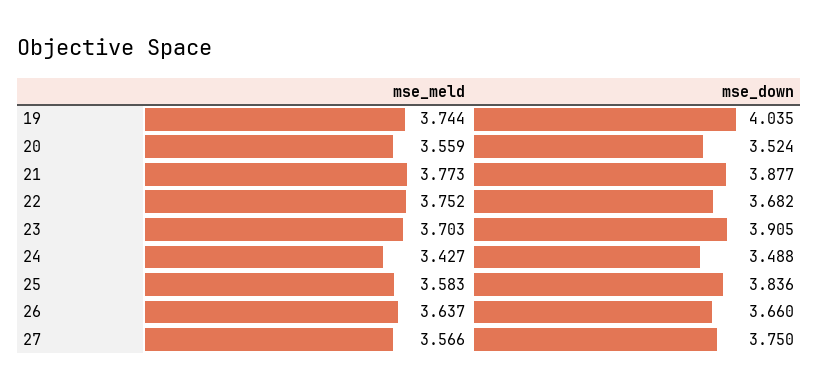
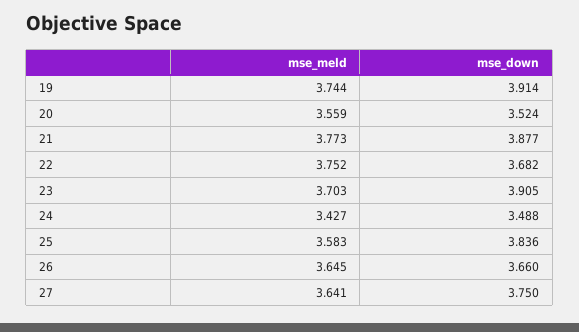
  {
    "mse_meld": {
      "19": 3.744,
      "20": 3.559,
      "21": 3.773,
      "22": 3.752,
      "23": 3.703,
      "24": 3.427,
      "25": 3.583,
-     "26": 3.637,
+     "26": 3.645,
-     "27": 3.566
+     "27": 3.641
    },
    "mse_down": {
-     "19": 4.035,
+     "19": 3.914,
      "20": 3.524,
      "21": 3.877,
      "22": 3.682,
      "23": 3.905,
      "24": 3.488,
      "25": 3.836,
      "26": 3.66,
      "27": 3.75
    }
  }

